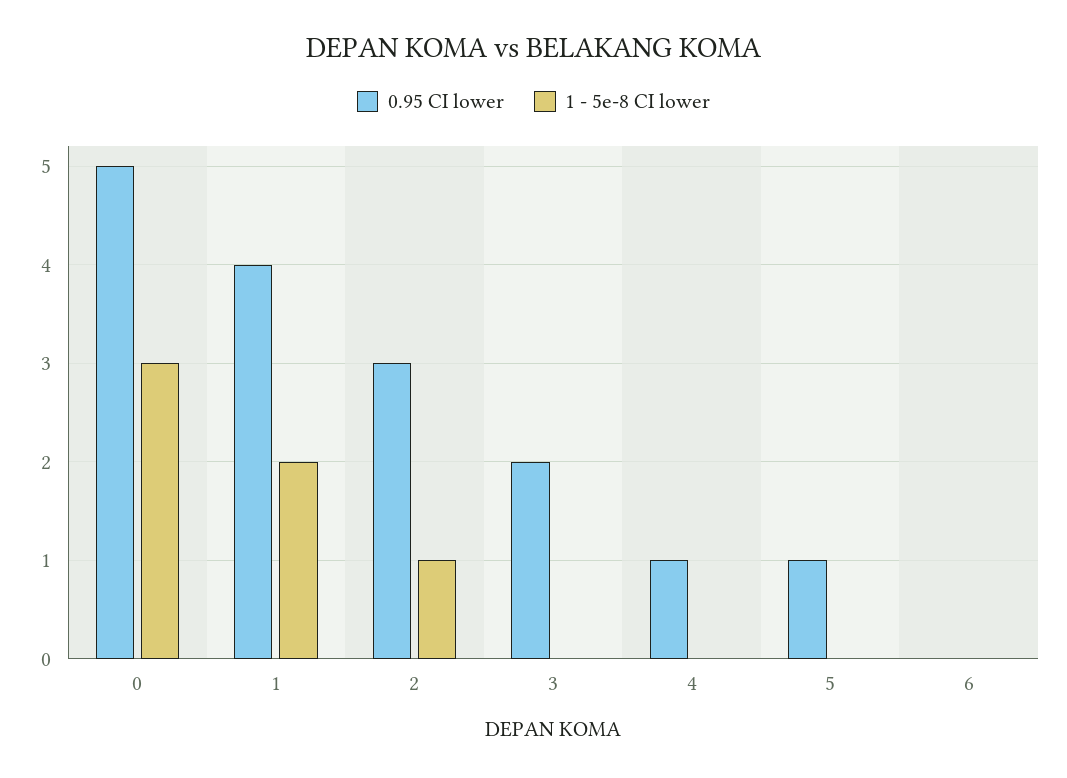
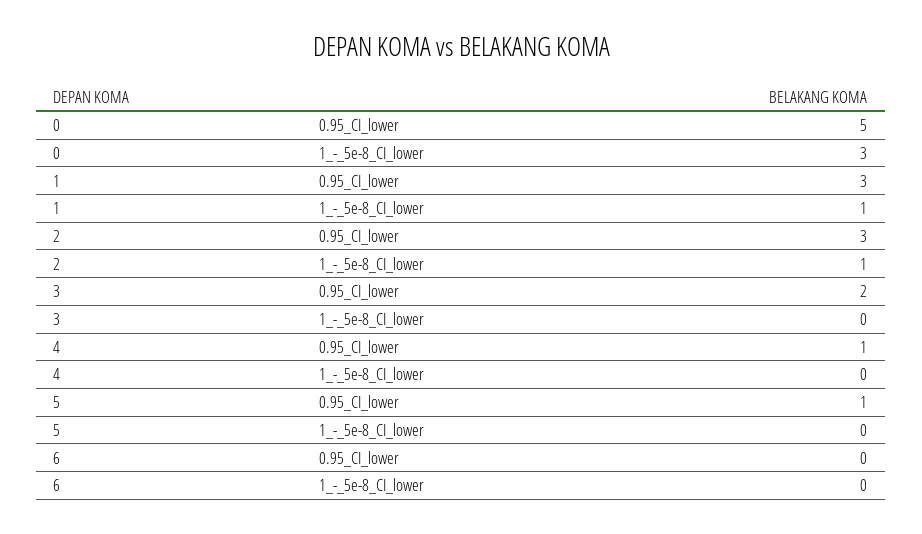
  {
    "0.95 CI lower": {
      "0": 5,
-     "1": 4,
+     "1": 3,
      "2": 3,
      "3": 2,
      "4": 1,
      "5": 1,
      "6": 0
    },
    "1 - 5e-8 CI lower": {
      "0": 3,
-     "1": 2,
+     "1": 1,
      "2": 1,
      "3": 0,
      "4": 0,
      "5": 0,
      "6": 0
    }
  }

